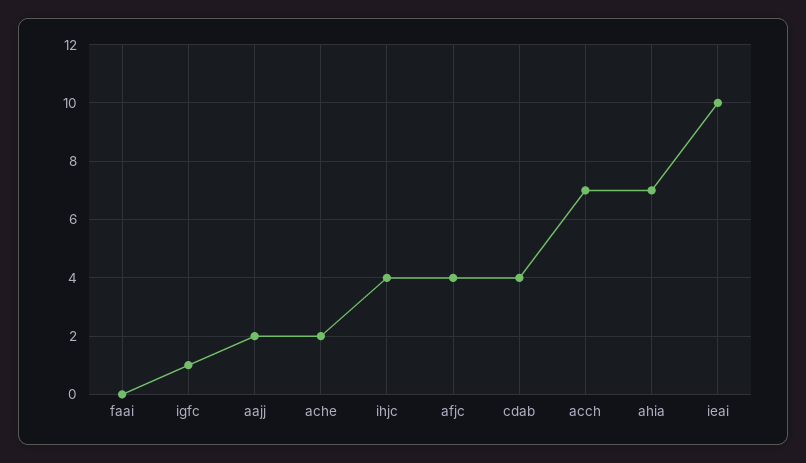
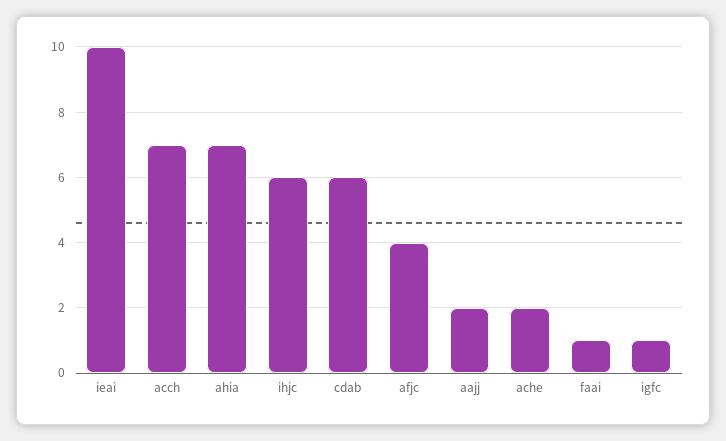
  {
-   "faai": 0,
+   "faai": 1,
    "igfc": 1,
    "aajj": 2,
    "ache": 2,
-   "ihjc": 4,
+   "ihjc": 6,
    "afjc": 4,
-   "cdab": 4,
+   "cdab": 6,
    "acch": 7,
    "ahia": 7,
    "ieai": 10
  }

